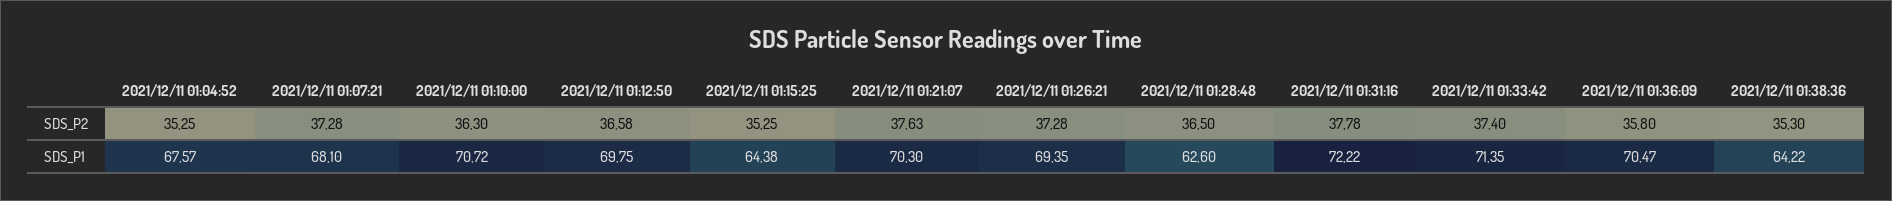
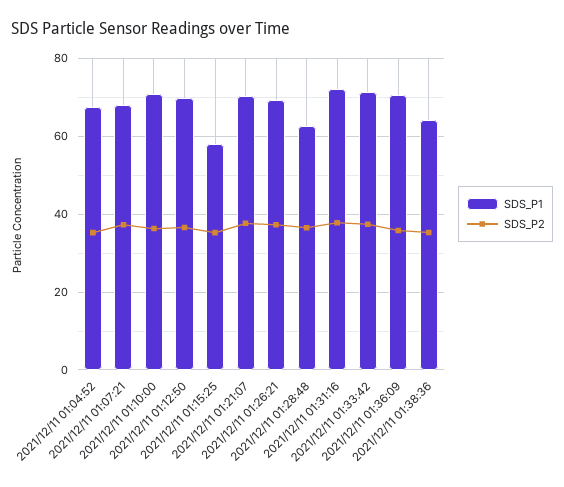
  {
    "SDS_P2": {
      "2021/12/11 01:04:52": 35.25,
      "2021/12/11 01:07:21": 37.28,
      "2021/12/11 01:10:00": 36.3,
      "2021/12/11 01:12:50": 36.58,
      "2021/12/11 01:15:25": 35.25,
      "2021/12/11 01:21:07": 37.63,
      "2021/12/11 01:26:21": 37.28,
      "2021/12/11 01:28:48": 36.5,
      "2021/12/11 01:31:16": 37.78,
      "2021/12/11 01:33:42": 37.4,
      "2021/12/11 01:36:09": 35.8,
      "2021/12/11 01:38:36": 35.3
    },
    "SDS_P1": {
      "2021/12/11 01:04:52": 67.57,
      "2021/12/11 01:07:21": 68.1,
      "2021/12/11 01:10:00": 70.72,
      "2021/12/11 01:12:50": 69.75,
-     "2021/12/11 01:15:25": 64.38,
+     "2021/12/11 01:15:25": 58,
      "2021/12/11 01:21:07": 70.3,
      "2021/12/11 01:26:21": 69.35,
      "2021/12/11 01:28:48": 62.6,
      "2021/12/11 01:31:16": 72.22,
      "2021/12/11 01:33:42": 71.35,
      "2021/12/11 01:36:09": 70.47,
      "2021/12/11 01:38:36": 64.22
    }
  }

